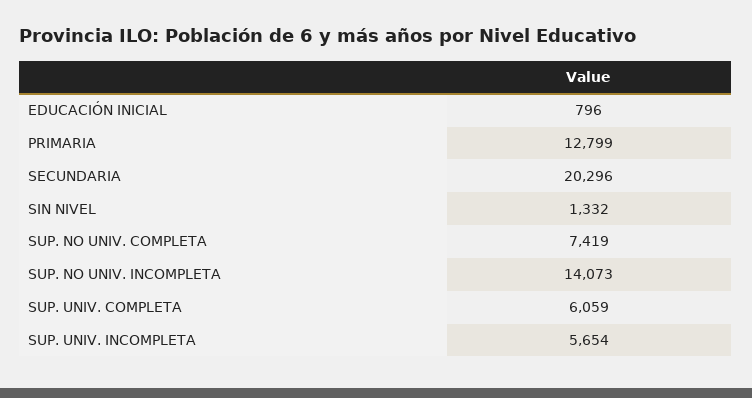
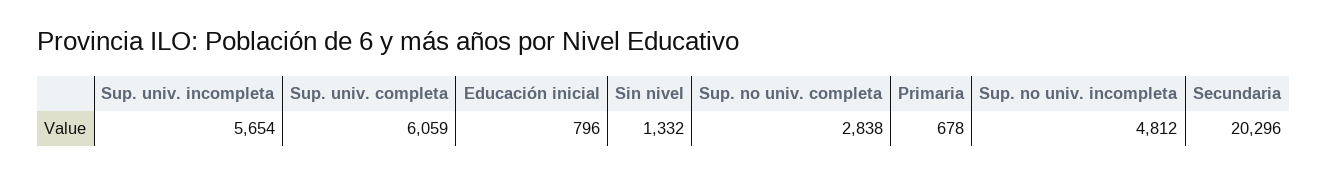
  {
    "EDUCACIÓN INICIAL": 796,
-   "PRIMARIA": 12799,
+   "PRIMARIA": 678,
    "SECUNDARIA": 20296,
    "SIN NIVEL": 1332,
-   "SUP. NO UNIV. COMPLETA": 7419,
+   "SUP. NO UNIV. COMPLETA": 2838,
-   "SUP. NO UNIV. INCOMPLETA": 14073,
+   "SUP. NO UNIV. INCOMPLETA": 4812,
    "SUP. UNIV. COMPLETA": 6059,
    "SUP. UNIV. INCOMPLETA": 5654
  }

